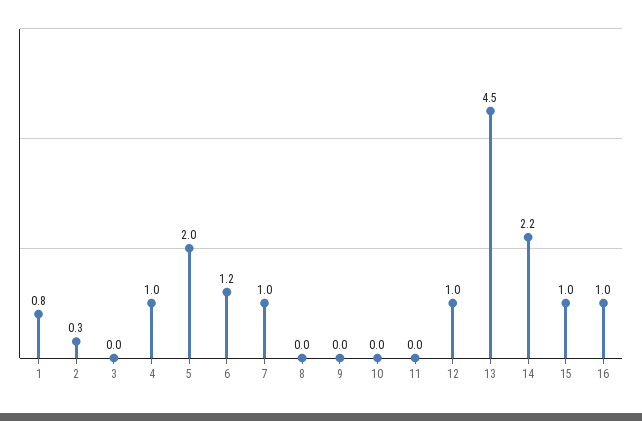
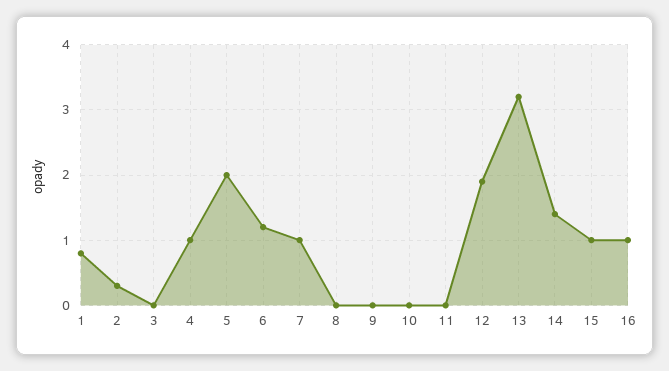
  {
    "1": 0.8,
    "2": 0.3,
    "3": 0,
    "4": 1,
    "5": 2,
    "6": 1.2,
    "7": 1,
    "8": 0,
    "9": 0,
    "10": 0,
    "11": 0,
-   "12": 1,
+   "12": 1.9,
-   "13": 4.5,
+   "13": 3.2,
-   "14": 2.2,
+   "14": 1.4,
    "15": 1,
    "16": 1
  }

